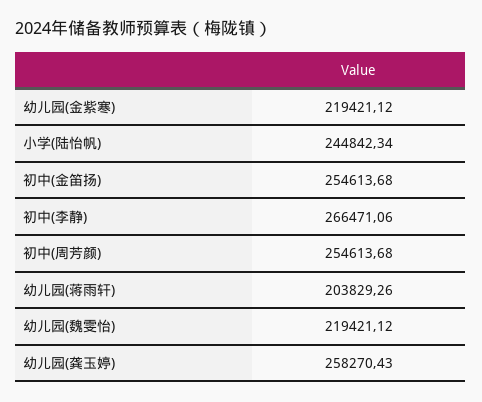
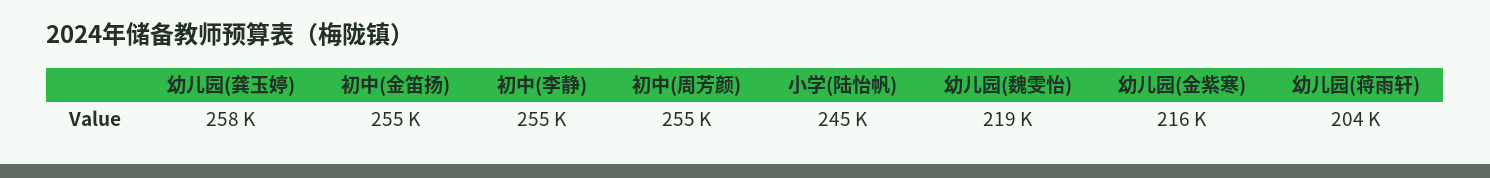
  {
-   "幼儿园(金紫寒)": 219421.12,
+   "幼儿园(金紫寒)": 216000,
    "小学(陆怡帆)": 244842.34,
    "初中(金笛扬)": 254613.68,
-   "初中(李静)": 266471.06,
+   "初中(李静)": 255000,
    "初中(周芳颜)": 254613.68,
    "幼儿园(蒋雨轩)": 203829.26,
    "幼儿园(魏雯怡)": 219421.12,
    "幼儿园(龚玉婷)": 258270.43
  }

